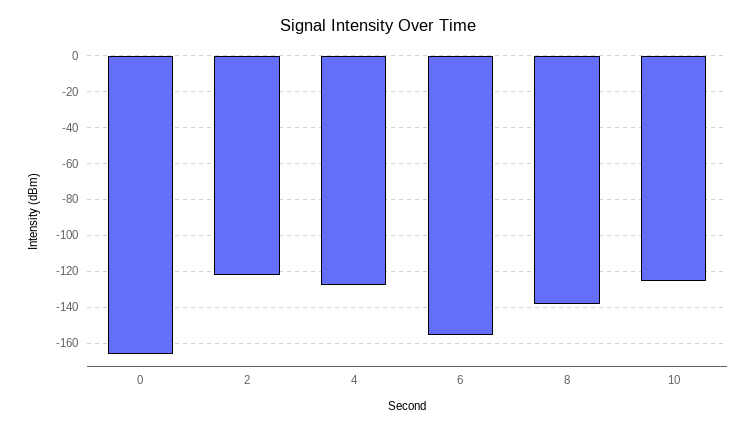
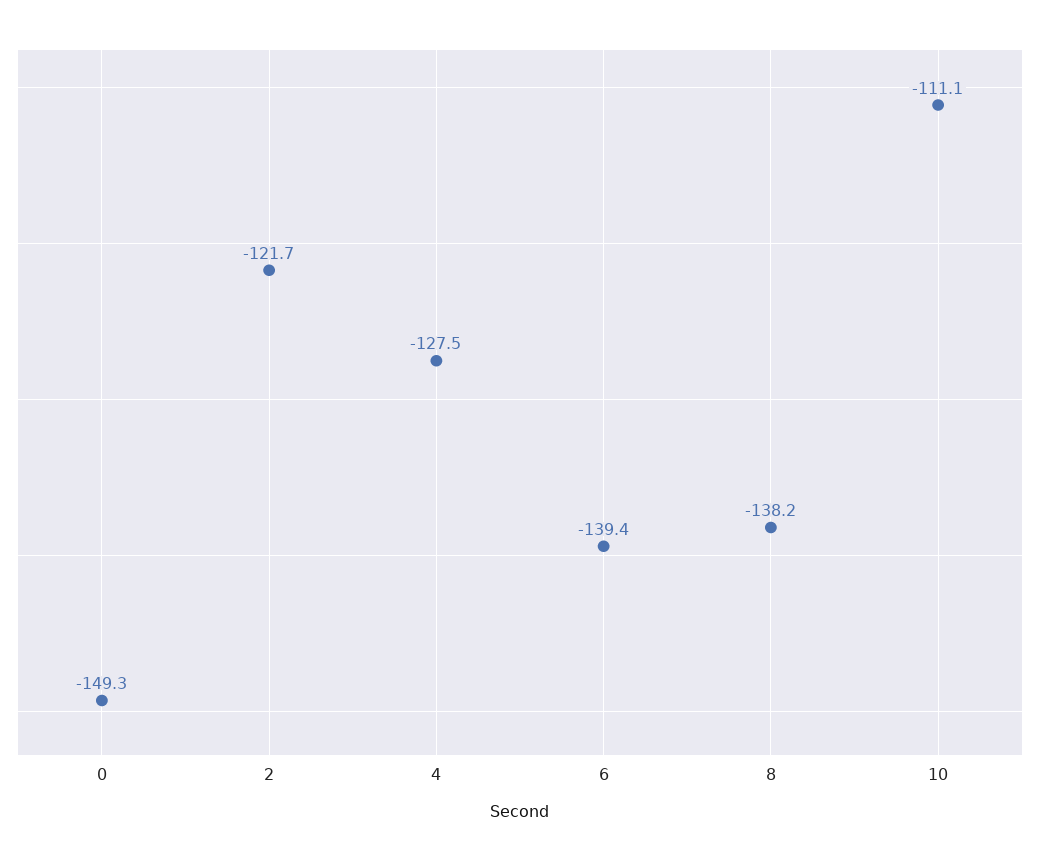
  {
-   "0": -165,
+   "0": -149.3,
    "2": -121.7,
    "4": -127.5,
-   "6": -155,
+   "6": -139.4,
    "8": -138.2,
-   "10": -125
+   "10": -111.1
  }

